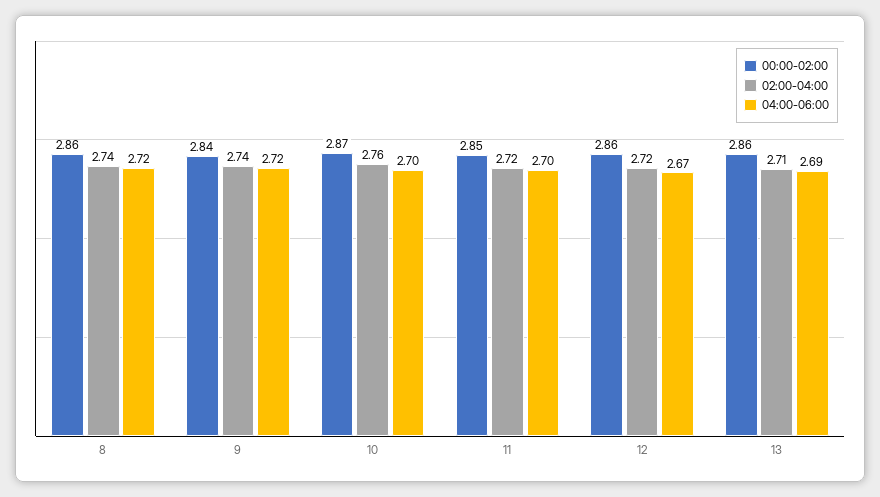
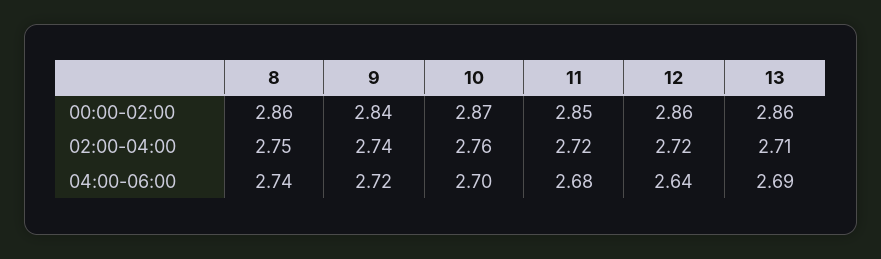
  {
    "00:00-02:00": {
      "8": 2.86,
      "9": 2.84,
      "10": 2.87,
      "11": 2.85,
      "12": 2.86,
      "13": 2.86
    },
    "02:00-04:00": {
-     "8": 2.74,
+     "8": 2.75,
      "9": 2.74,
      "10": 2.76,
      "11": 2.72,
      "12": 2.72,
      "13": 2.71
    },
    "04:00-06:00": {
-     "8": 2.72,
+     "8": 2.74,
      "9": 2.72,
      "10": 2.7,
-     "11": 2.7,
+     "11": 2.68,
-     "12": 2.67,
+     "12": 2.64,
      "13": 2.69
    }
  }

